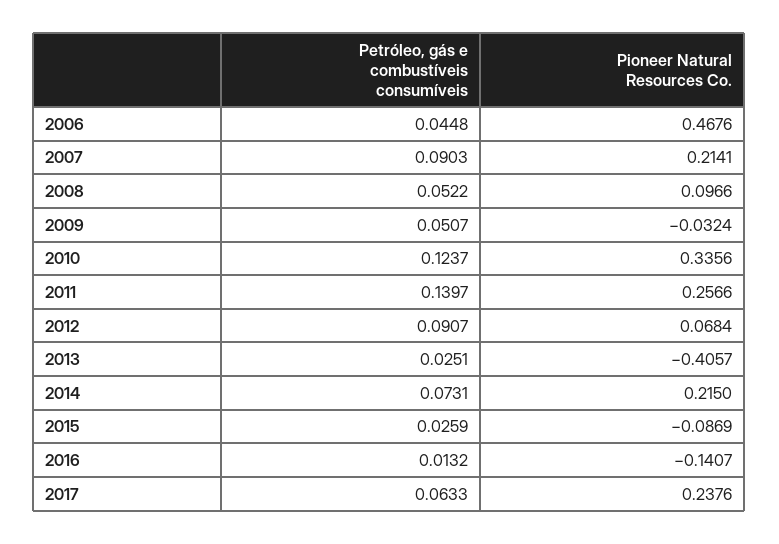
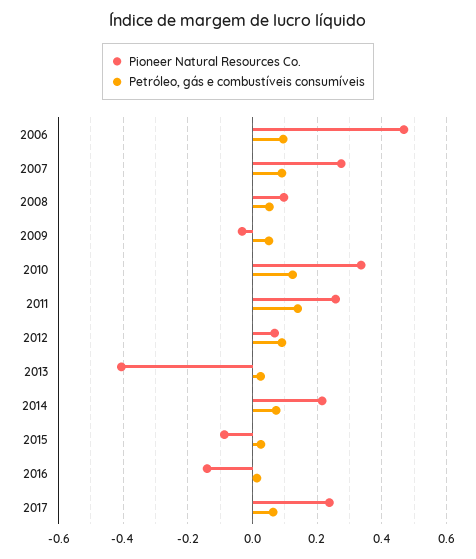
  {
    "Petróleo, gás e combustíveis consumíveis": {
-     "2006": 0.0448,
+     "2006": 0.1,
      "2007": 0.0903,
      "2008": 0.0522,
      "2009": 0.0507,
      "2010": 0.1237,
      "2011": 0.1397,
      "2012": 0.0907,
      "2013": 0.0251,
      "2014": 0.0731,
      "2015": 0.0259,
      "2016": 0.0132,
      "2017": 0.0633
    },
    "Pioneer Natural Resources Co.": {
      "2006": 0.4676,
-     "2007": 0.2141,
+     "2007": 0.28,
      "2008": 0.0966,
      "2009": -0.0324,
      "2010": 0.3356,
      "2011": 0.2566,
      "2012": 0.0684,
      "2013": -0.4057,
      "2014": 0.215,
      "2015": -0.0869,
      "2016": -0.1407,
      "2017": 0.2376
    }
  }

